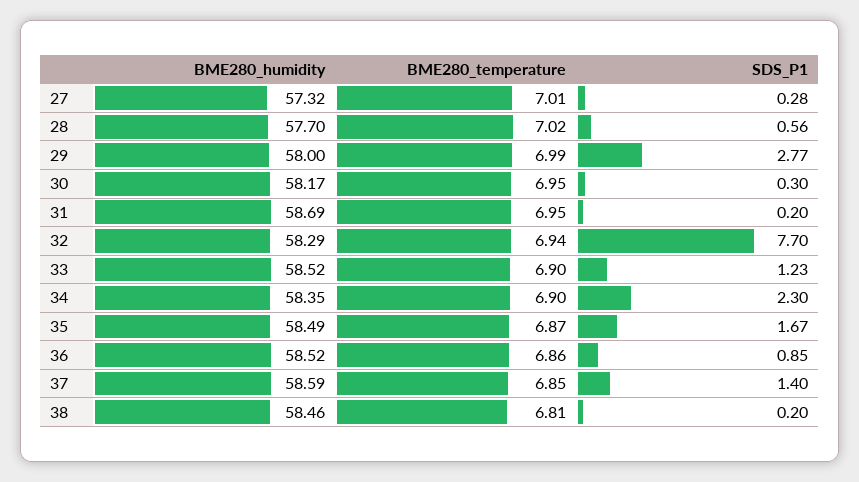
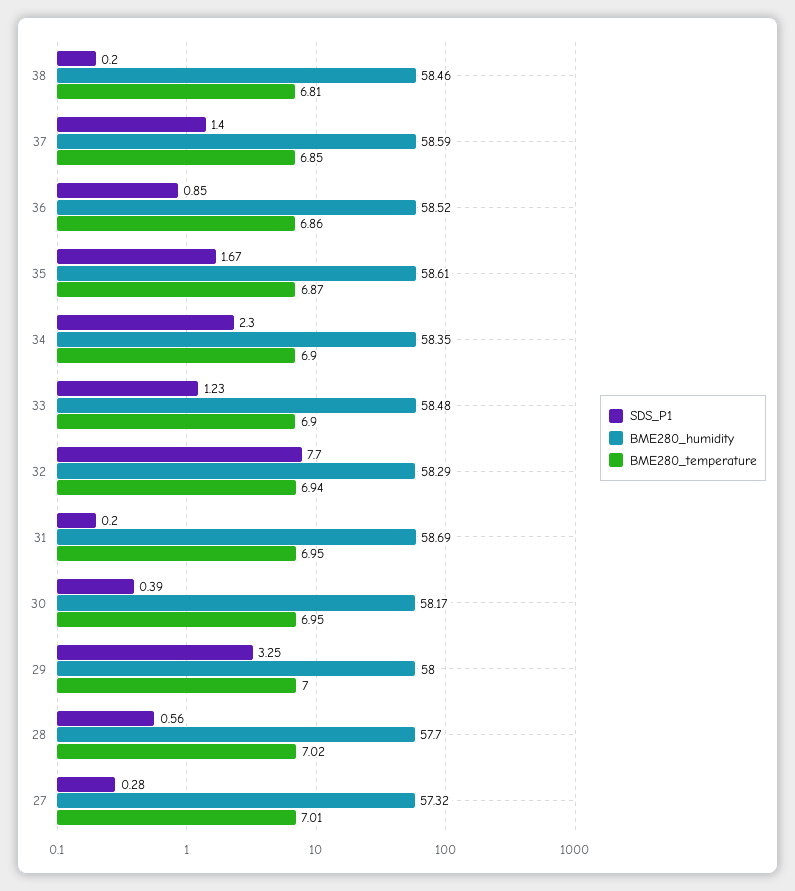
  {
    "BME280_humidity": {
      "27": 57.32,
      "28": 57.7,
      "29": 58,
      "30": 58.17,
      "31": 58.69,
      "32": 58.29,
-     "33": 58.52,
+     "33": 58.48,
      "34": 58.35,
-     "35": 58.49,
+     "35": 58.61,
      "36": 58.52,
      "37": 58.59,
      "38": 58.46
    },
    "BME280_temperature": {
      "27": 7.01,
      "28": 7.02,
-     "29": 6.99,
+     "29": 7,
      "30": 6.95,
      "31": 6.95,
      "32": 6.94,
      "33": 6.9,
      "34": 6.9,
      "35": 6.87,
      "36": 6.86,
      "37": 6.85,
      "38": 6.81
    },
    "SDS_P1": {
      "27": 0.28,
      "28": 0.56,
-     "29": 2.77,
+     "29": 3.25,
-     "30": 0.3,
+     "30": 0.39,
      "31": 0.2,
      "32": 7.7,
      "33": 1.23,
      "34": 2.3,
      "35": 1.67,
      "36": 0.85,
      "37": 1.4,
      "38": 0.2
    }
  }

